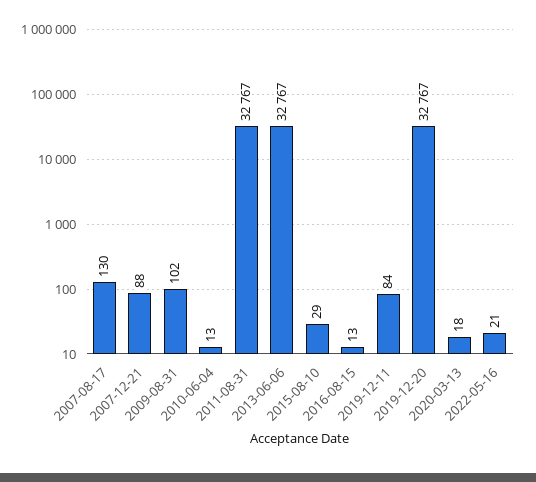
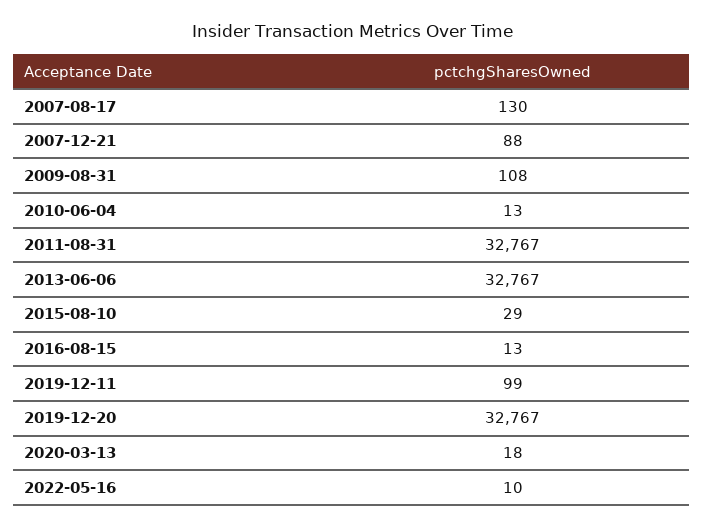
  {
    "2007-08-17": 130,
    "2007-12-21": 88,
-   "2009-08-31": 102,
+   "2009-08-31": 108,
    "2010-06-04": 13,
    "2011-08-31": 32767,
    "2013-06-06": 32767,
    "2015-08-10": 29,
    "2016-08-15": 13,
-   "2019-12-11": 84,
+   "2019-12-11": 99,
    "2019-12-20": 32767,
    "2020-03-13": 18,
-   "2022-05-16": 21
+   "2022-05-16": 10
  }

